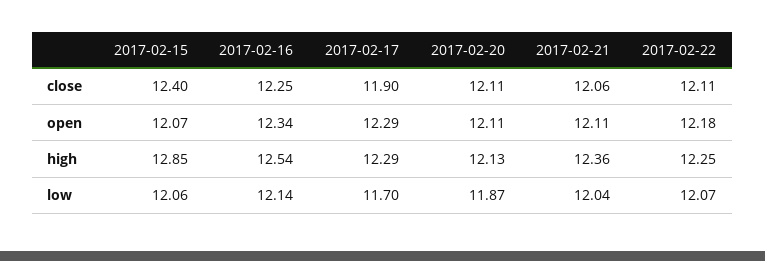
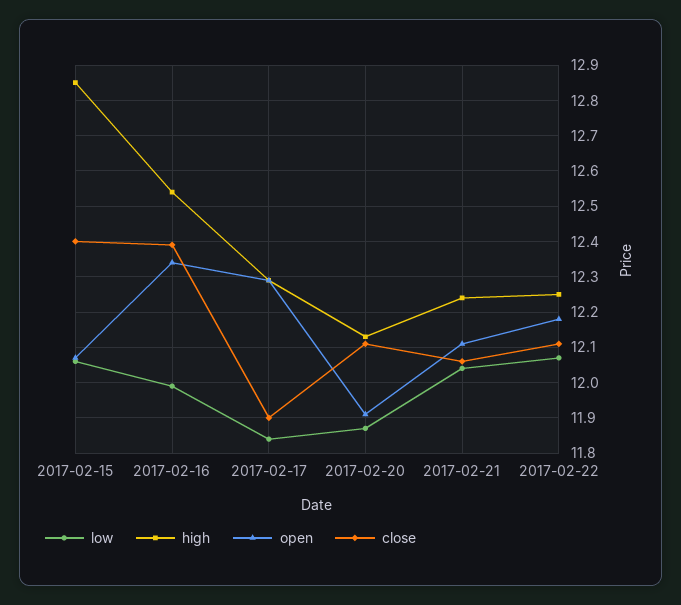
  {
    "close": {
      "2017-02-15": 12.4,
-     "2017-02-16": 12.25,
+     "2017-02-16": 12.4,
      "2017-02-17": 11.9,
      "2017-02-20": 12.11,
      "2017-02-21": 12.06,
      "2017-02-22": 12.11
    },
    "open": {
      "2017-02-15": 12.07,
      "2017-02-16": 12.34,
      "2017-02-17": 12.29,
-     "2017-02-20": 12.11,
+     "2017-02-20": 11.9,
      "2017-02-21": 12.11,
      "2017-02-22": 12.18
    },
    "high": {
      "2017-02-15": 12.85,
      "2017-02-16": 12.54,
      "2017-02-17": 12.29,
      "2017-02-20": 12.13,
-     "2017-02-21": 12.36,
+     "2017-02-21": 12.25,
      "2017-02-22": 12.25
    },
    "low": {
      "2017-02-15": 12.06,
-     "2017-02-16": 12.14,
+     "2017-02-16": 12,
-     "2017-02-17": 11.7,
+     "2017-02-17": 11.85,
      "2017-02-20": 11.87,
      "2017-02-21": 12.04,
      "2017-02-22": 12.07
    }
  }

